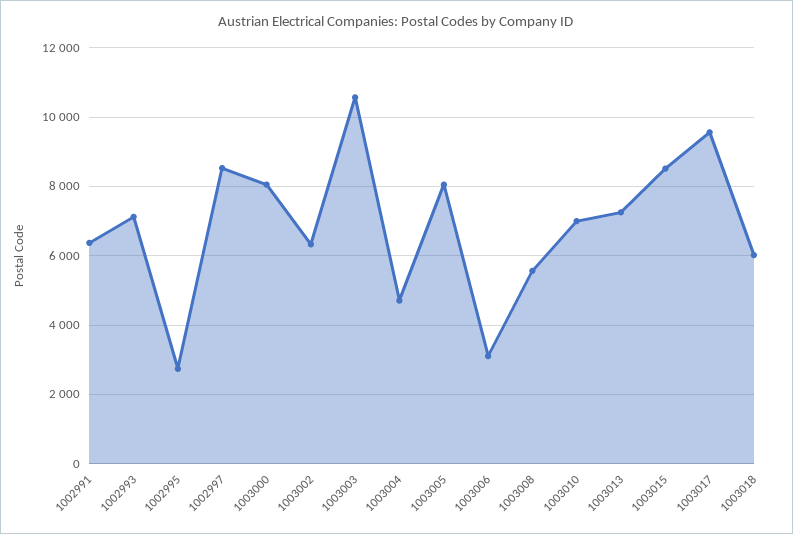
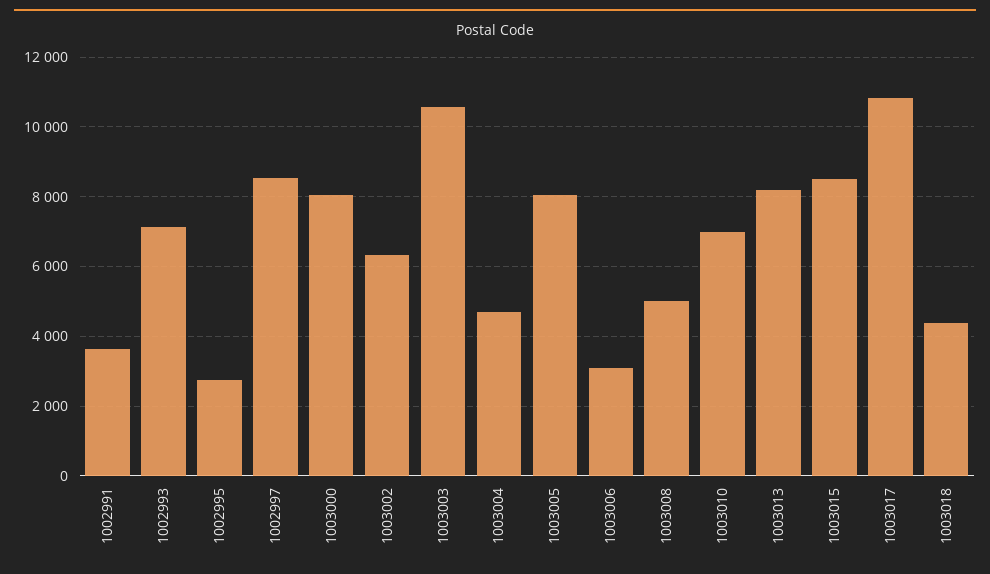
  {
-   "1002991": 6400,
+   "1002991": 3600,
    "1002993": 7200,
    "1002995": 2800,
    "1002997": 8600,
    "1003000": 8000,
    "1003002": 6400,
    "1003003": 10600,
    "1003004": 4800,
    "1003005": 8000,
    "1003006": 3200,
-   "1003008": 5600,
+   "1003008": 5000,
    "1003010": 7000,
-   "1003013": 7200,
+   "1003013": 8200,
    "1003015": 8600,
-   "1003017": 9600,
+   "1003017": 10800,
-   "1003018": 6000
+   "1003018": 4400
  }

